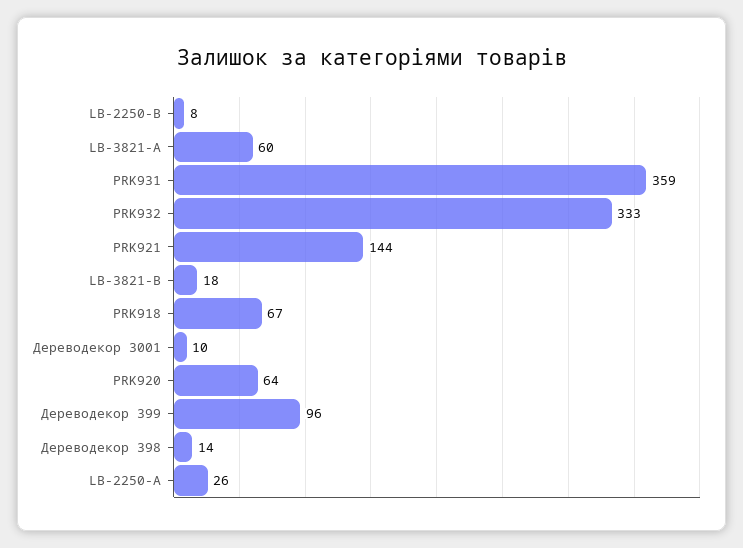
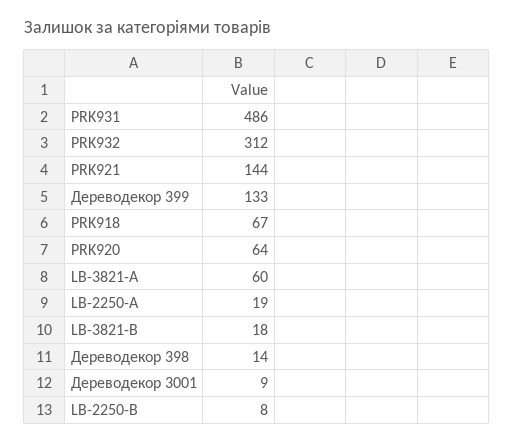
  {
    "LB-2250-В": 8,
    "LB-3821-А": 60,
-   "PRK931": 359,
+   "PRK931": 486,
-   "PRK932": 333,
+   "PRK932": 312,
    "PRK921": 144,
    "LB-3821-В": 18,
    "PRK918": 67,
-   "Дереводекор 3001": 10,
+   "Дереводекор 3001": 9,
    "PRK920": 64,
-   "Дереводекор 399": 96,
+   "Дереводекор 399": 133,
    "Дереводекор 398": 14,
-   "LB-2250-А": 26
+   "LB-2250-А": 19
  }

